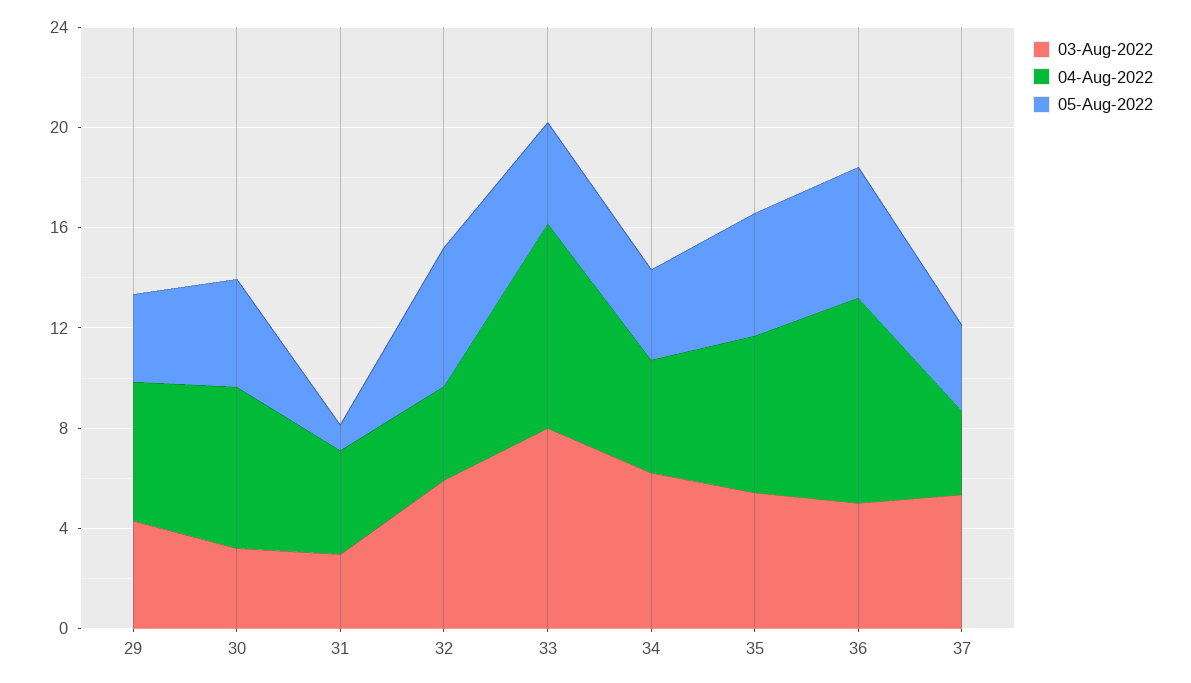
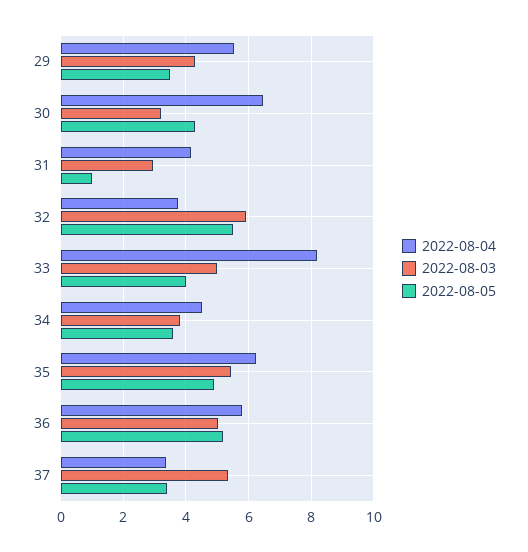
  {
    "03-Aug-2022": {
      "29": 4.4,
      "30": 3.2,
      "31": 3,
      "32": 6,
-     "33": 8,
+     "33": 5,
-     "34": 6,
+     "34": 3.8,
      "35": 5.4,
      "36": 5,
      "37": 5.4
    },
    "04-Aug-2022": {
      "29": 5.6,
      "30": 6.4,
      "31": 4.2,
      "32": 3.8,
      "33": 8.2,
      "34": 4.6,
      "35": 6.2,
-     "36": 8,
+     "36": 5.8,
      "37": 3.4
    },
    "05-Aug-2022": {
      "29": 3.6,
      "30": 4.4,
      "31": 1,
      "32": 5.6,
      "33": 4,
      "34": 3.6,
      "35": 5,
      "36": 5.2,
      "37": 3.4
    }
  }

